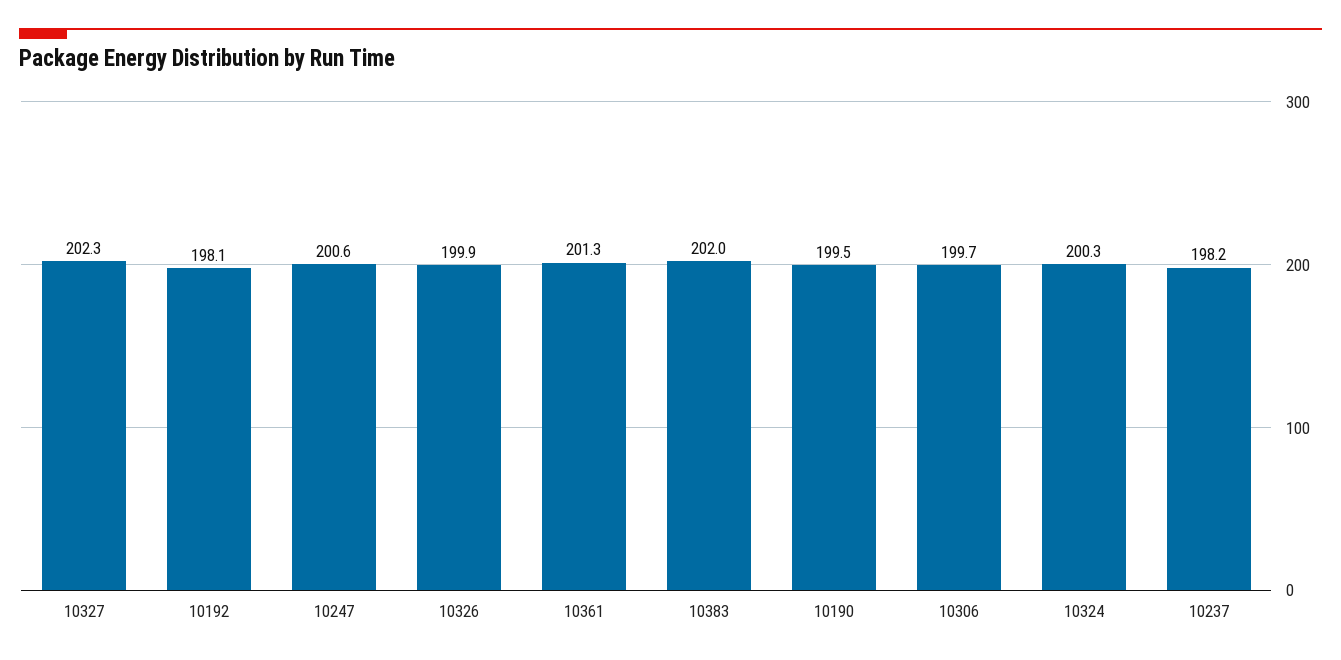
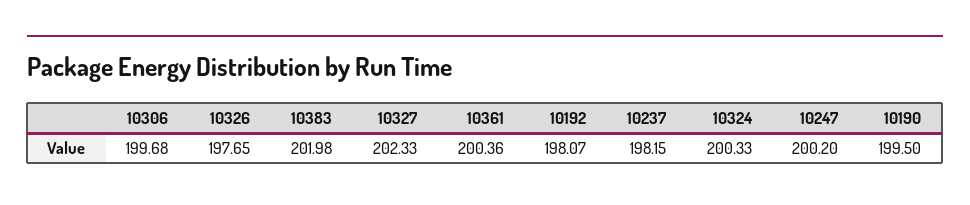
  {
    "10327": 202.33,
    "10192": 198.07,
-   "10247": 200.6,
+   "10247": 200.2,
-   "10326": 199.9,
+   "10326": 197.65,
-   "10361": 201.3,
+   "10361": 200.36,
    "10383": 201.98,
    "10190": 199.5,
    "10306": 199.68,
    "10324": 200.33,
    "10237": 198.15
  }

